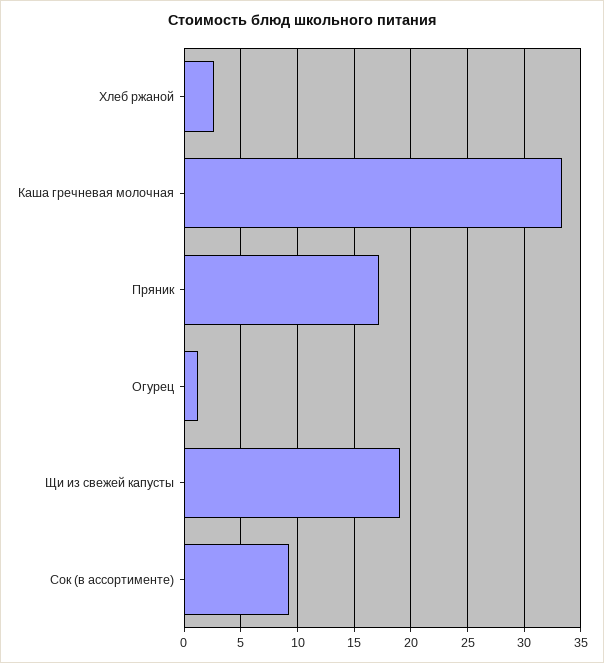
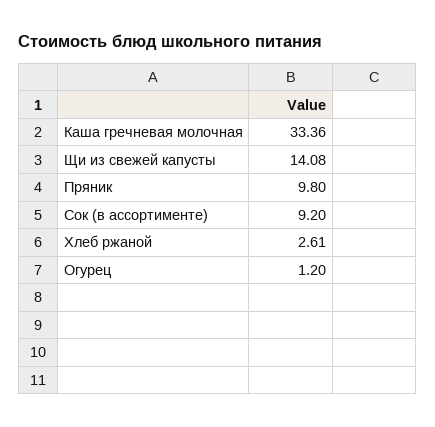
  {
    "Хлеб ржаной": 2.61,
    "Каша гречневая молочная": 33.36,
-   "Пряник": 17,
+   "Пряник": 9.8,
    "Огурец": 1.2,
-   "Щи из свежей капусты": 19,
+   "Щи из свежей капусты": 14.08,
    "Сок (в ассортименте)": 9.2
  }

